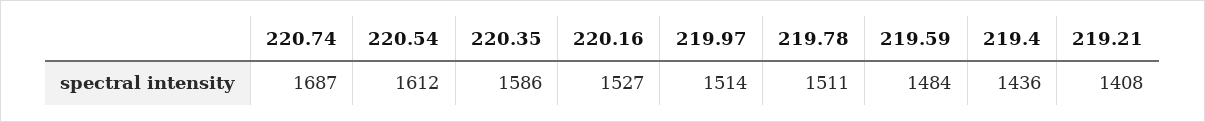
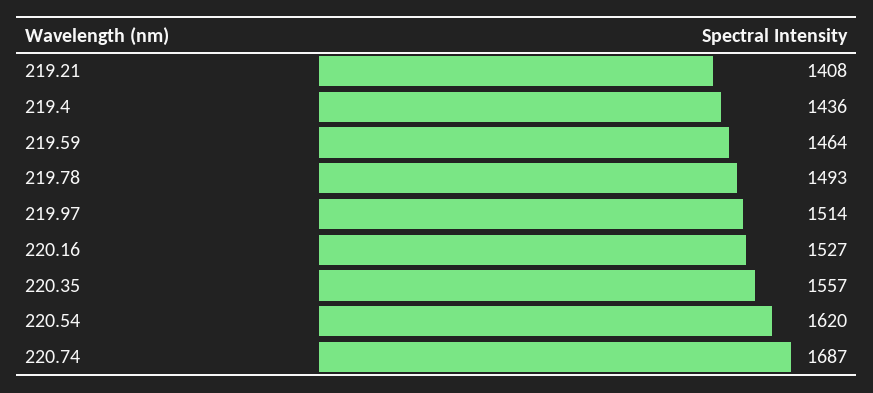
  {
    "220.74": 1687,
-   "220.54": 1612,
+   "220.54": 1620,
-   "220.35": 1586,
+   "220.35": 1557,
    "220.16": 1527,
    "219.97": 1514,
-   "219.78": 1511,
+   "219.78": 1493,
-   "219.59": 1484,
+   "219.59": 1464,
    "219.4": 1436,
    "219.21": 1408
  }

